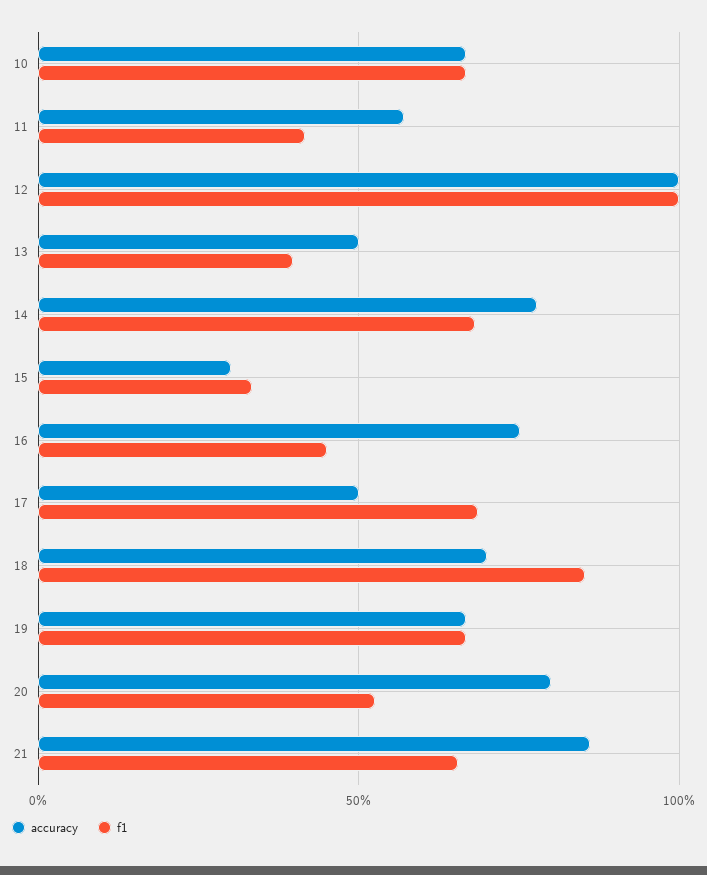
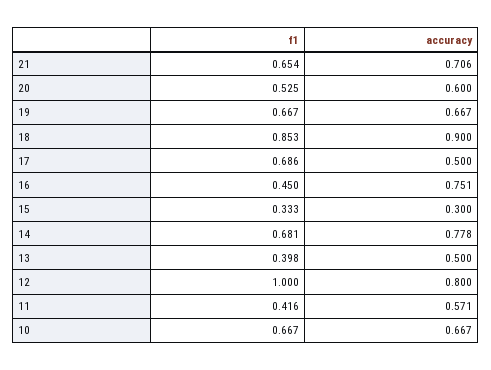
  {
    "accuracy": {
      "10": 0.667,
      "11": 0.571,
-     "12": 1,
+     "12": 0.8,
      "13": 0.5,
      "14": 0.778,
      "15": 0.3,
      "16": 0.751,
      "17": 0.5,
-     "18": 0.7,
+     "18": 0.9,
      "19": 0.667,
-     "20": 0.8,
+     "20": 0.6,
-     "21": 0.85
+     "21": 0.706
    },
    "f1": {
      "10": 0.667,
      "11": 0.416,
      "12": 1,
      "13": 0.398,
      "14": 0.681,
      "15": 0.333,
      "16": 0.45,
      "17": 0.686,
      "18": 0.853,
      "19": 0.667,
      "20": 0.525,
      "21": 0.654
    }
  }

